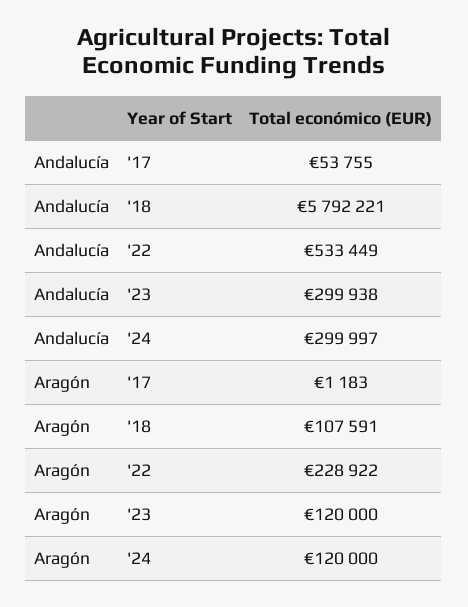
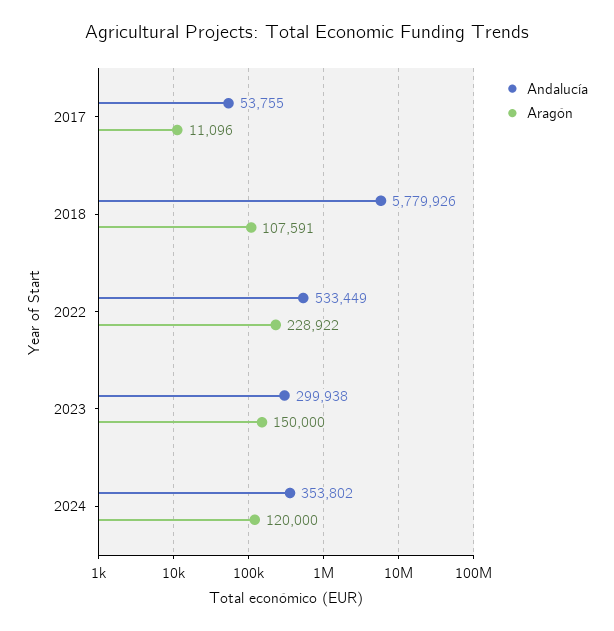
  {
    "Andalucía": {
      "'17": 53755,
-     "'18": 5792221,
+     "'18": 5779926,
      "'22": 533449,
      "'23": 299938,
-     "'24": 299997
+     "'24": 353802
    },
    "Aragón": {
-     "'17": 1183,
+     "'17": 11096,
      "'18": 107591,
      "'22": 228922,
-     "'23": 120000,
+     "'23": 150000,
      "'24": 120000
    }
  }

